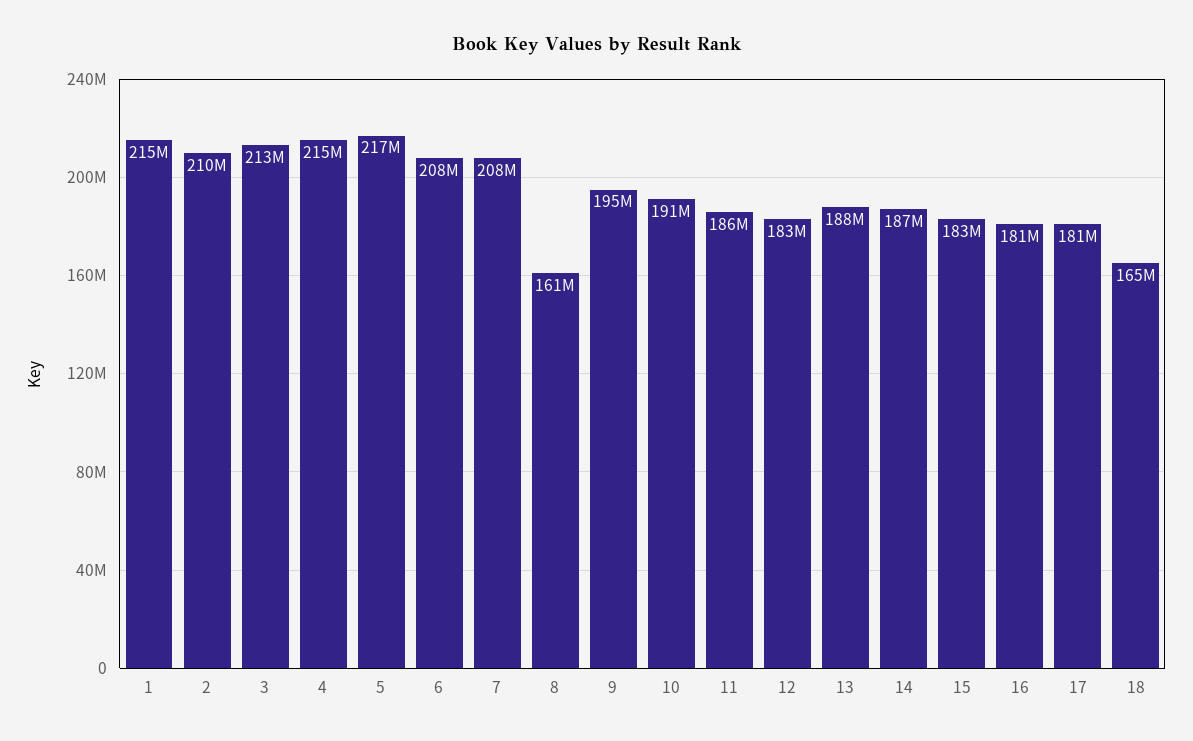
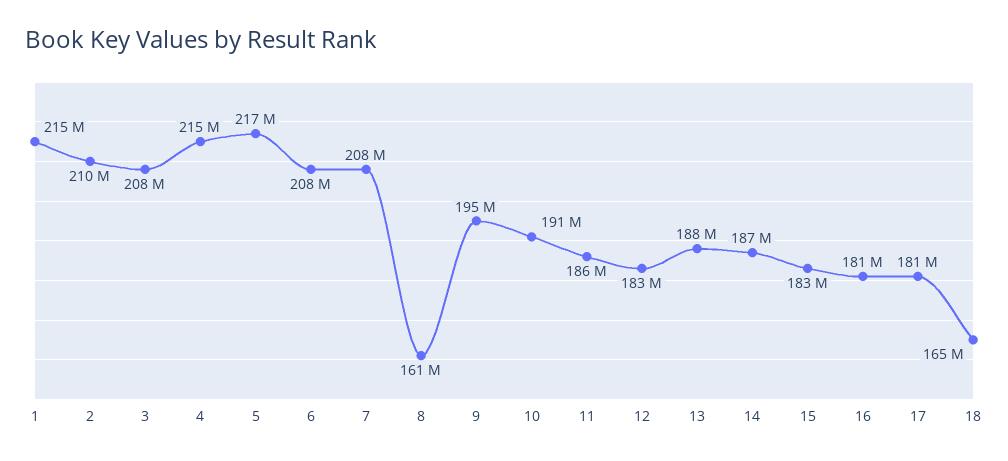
  {
    "1": 215000000,
    "2": 210000000,
-   "3": 213000000,
+   "3": 208000000,
    "4": 215000000,
    "5": 217000000,
    "6": 208000000,
    "7": 208000000,
    "8": 161000000,
    "9": 195000000,
    "10": 191000000,
    "11": 186000000,
    "12": 183000000,
    "13": 188000000,
    "14": 187000000,
    "15": 183000000,
    "16": 181000000,
    "17": 181000000,
    "18": 165000000
  }

